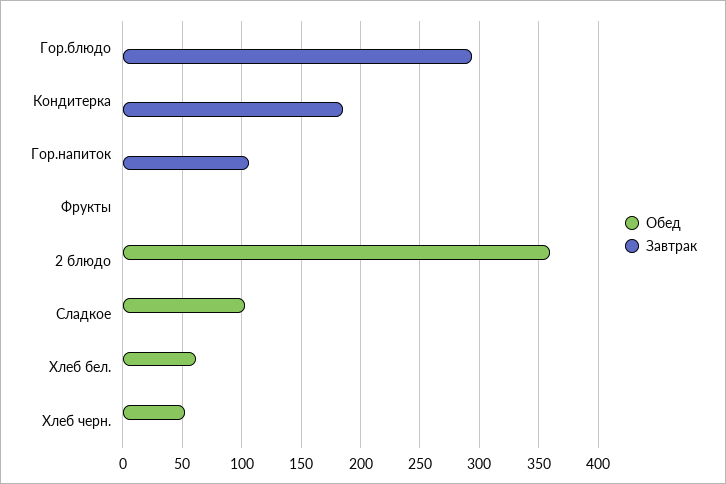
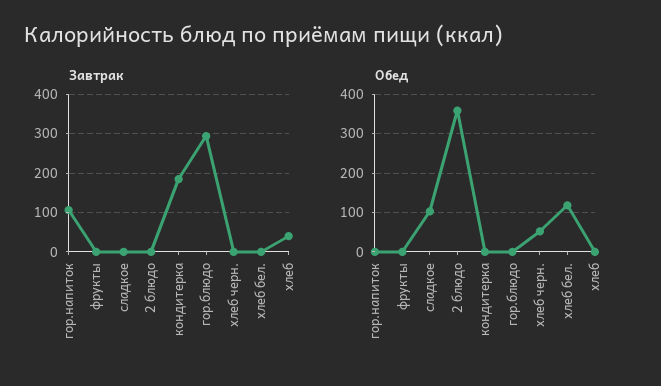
  {
    "Обед": {
      "Гор.блюдо": 0,
      "Кондитерка": 0,
      "Гор.напиток": 0,
      "Фрукты": 0,
      "2 блюдо": 360,
      "Сладкое": 100,
-     "Хлеб бел.": 60,
+     "Хлеб бел.": 120,
-     "Хлеб черн.": 50
+     "Хлеб черн.": 50,
+     "хлеб": 0
    },
    "Завтрак": {
      "Гор.блюдо": 290,
      "Кондитерка": 190,
      "Гор.напиток": 110,
      "Фрукты": 0,
      "2 блюдо": 0,
      "Сладкое": 0,
      "Хлеб бел.": 0,
-     "Хлеб черн.": 0
+     "Хлеб черн.": 0,
+     "хлеб": 40
    }
  }

